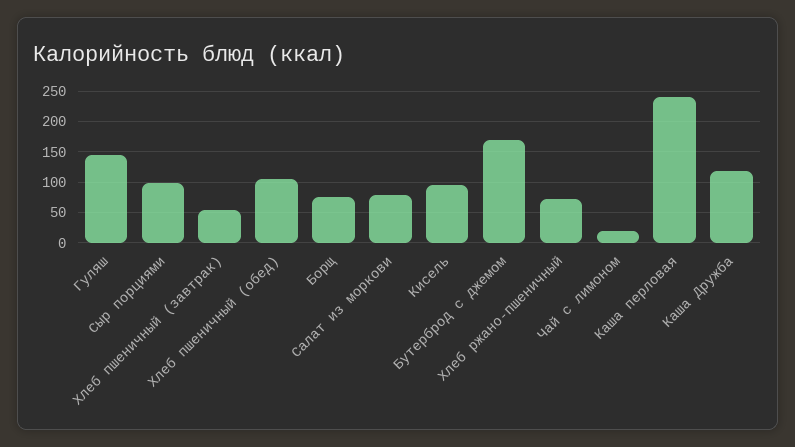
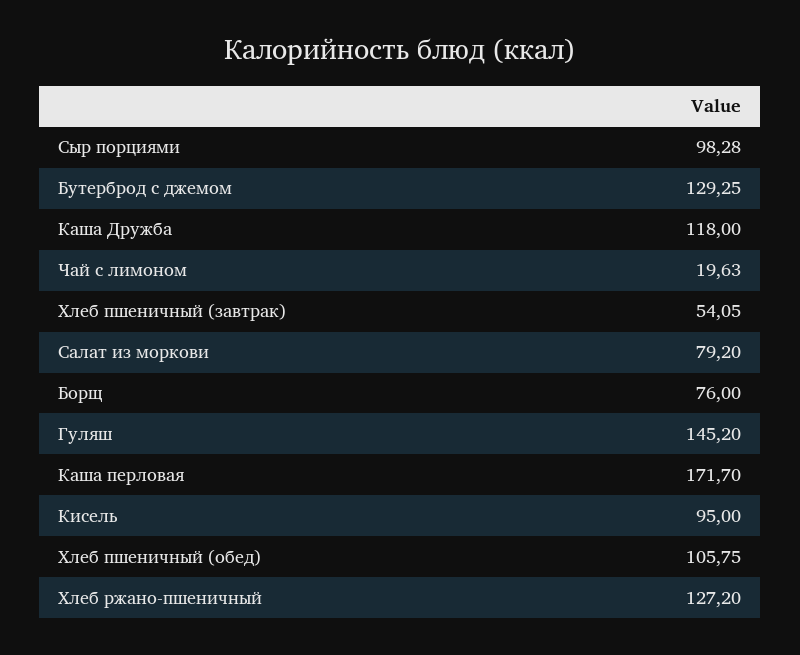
  {
    "Гуляш": 145.2,
    "Сыр порциями": 98.28,
    "Хлеб пшеничный (завтрак)": 54.05,
    "Хлеб пшеничный (обед)": 105.75,
    "Борщ": 76,
    "Салат из моркови": 79.2,
    "Кисель": 95,
-   "Бутерброд с джемом": 170,
+   "Бутерброд с джемом": 129.25,
-   "Хлеб ржано-пшеничный": 70,
+   "Хлеб ржано-пшеничный": 127.2,
    "Чай с лимоном": 19.63,
-   "Каша перловая": 240,
+   "Каша перловая": 171.7,
    "Каша Дружба": 118
  }

